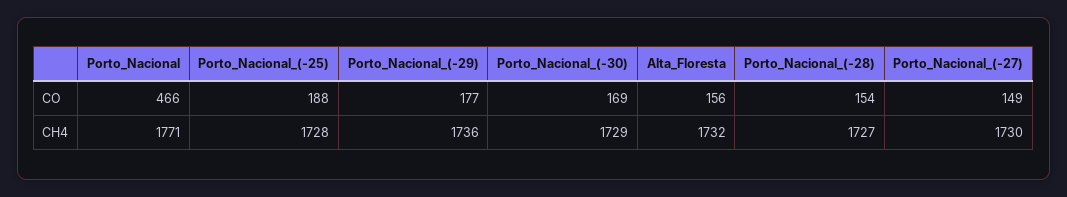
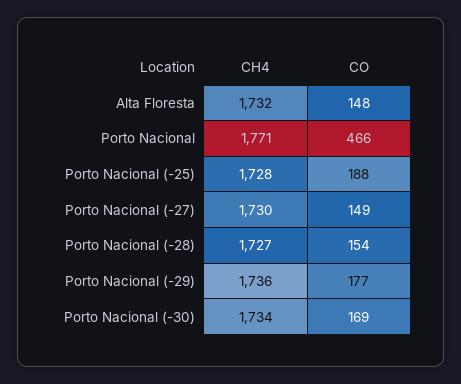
  {
    "Porto_Nacional": {
      "CO": 466,
      "CH4": 1771
    },
    "Porto_Nacional_(-25)": {
      "CO": 188,
      "CH4": 1728
    },
    "Porto_Nacional_(-29)": {
      "CO": 177,
      "CH4": 1736
    },
    "Porto_Nacional_(-30)": {
      "CO": 169,
-     "CH4": 1729
+     "CH4": 1734
    },
    "Alta_Floresta": {
-     "CO": 156,
+     "CO": 148,
      "CH4": 1732
    },
    "Porto_Nacional_(-28)": {
      "CO": 154,
      "CH4": 1727
    },
    "Porto_Nacional_(-27)": {
      "CO": 149,
      "CH4": 1730
    }
  }

